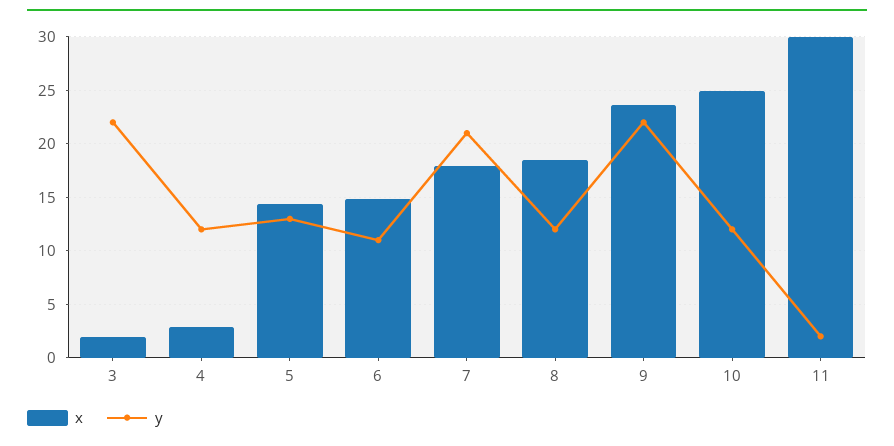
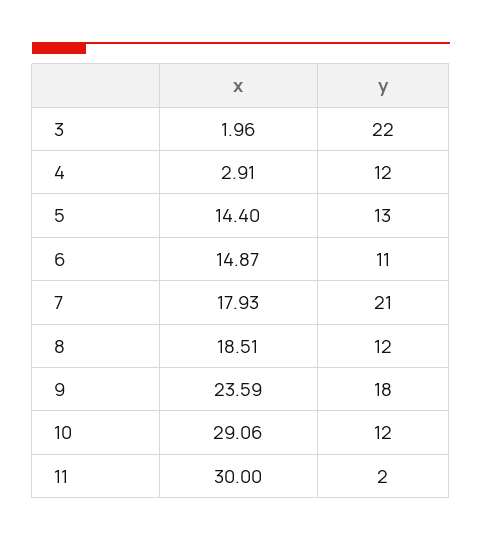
  {
    "x": {
      "3": 1.96,
      "4": 2.91,
      "5": 14.4,
      "6": 14.87,
      "7": 17.93,
      "8": 18.51,
      "9": 23.59,
-     "10": 25,
+     "10": 29.06,
      "11": 30
    },
    "y": {
      "3": 22,
      "4": 12,
      "5": 13,
      "6": 11,
      "7": 21,
      "8": 12,
-     "9": 22,
+     "9": 18,
      "10": 12,
      "11": 2
    }
  }

